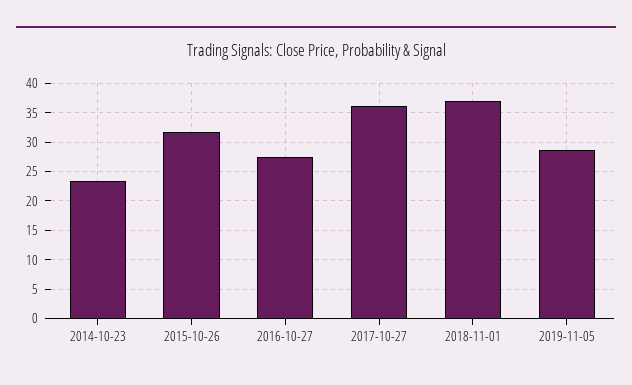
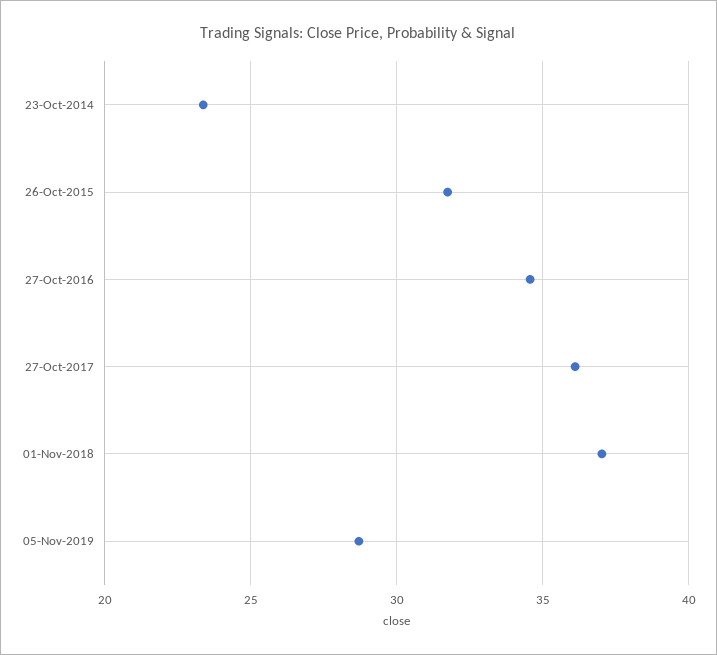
  {
    "2014-10-23": 23.5,
    "2015-10-26": 32,
-   "2016-10-27": 27.5,
+   "2016-10-27": 34.5,
    "2017-10-27": 36,
    "2018-11-01": 37,
    "2019-11-05": 28.5
  }

